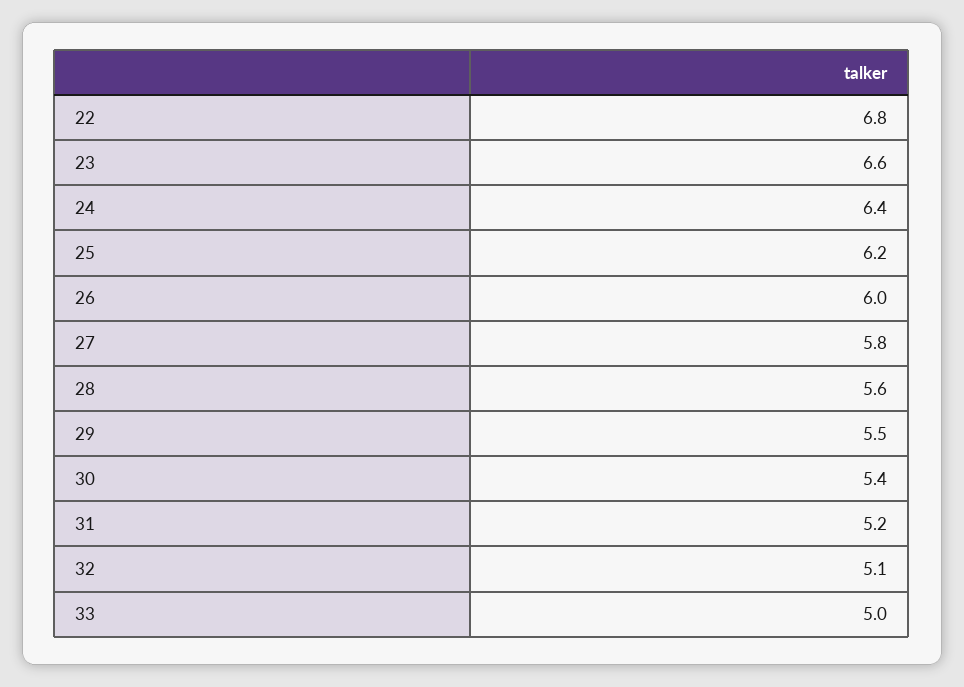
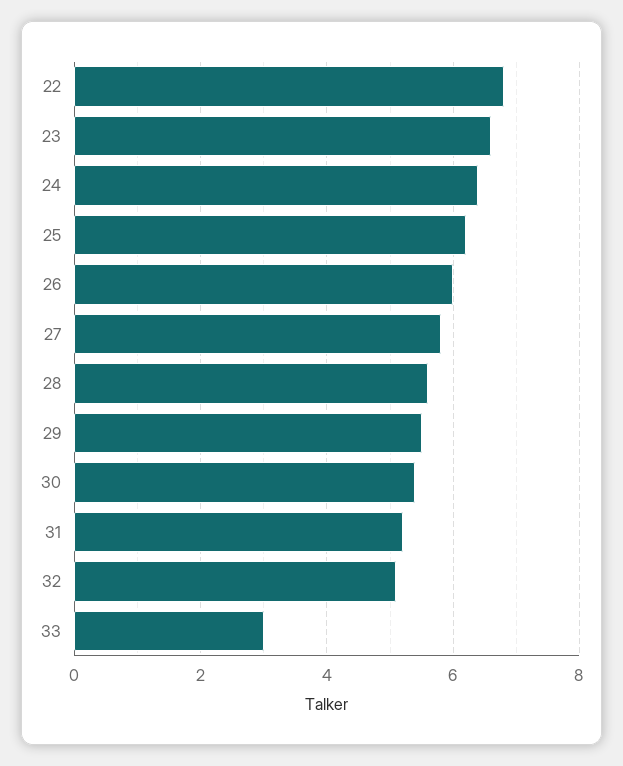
  {
    "22": 6.8,
    "23": 6.6,
    "24": 6.4,
    "25": 6.2,
    "26": 6,
    "27": 5.8,
    "28": 5.6,
    "29": 5.5,
    "30": 5.4,
    "31": 5.2,
    "32": 5.1,
-   "33": 5
+   "33": 3
  }

